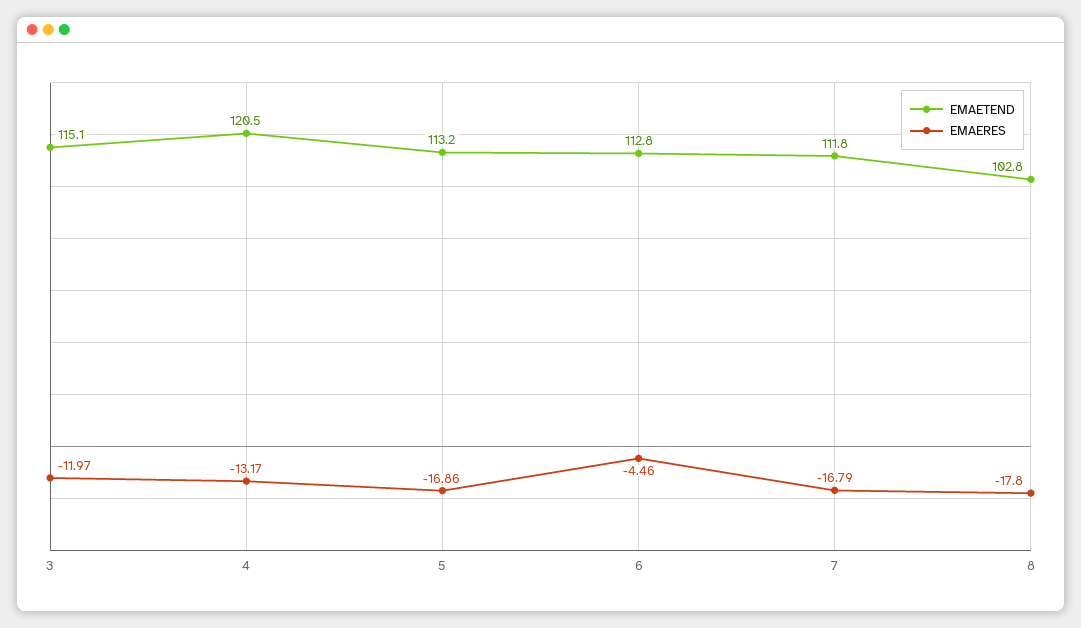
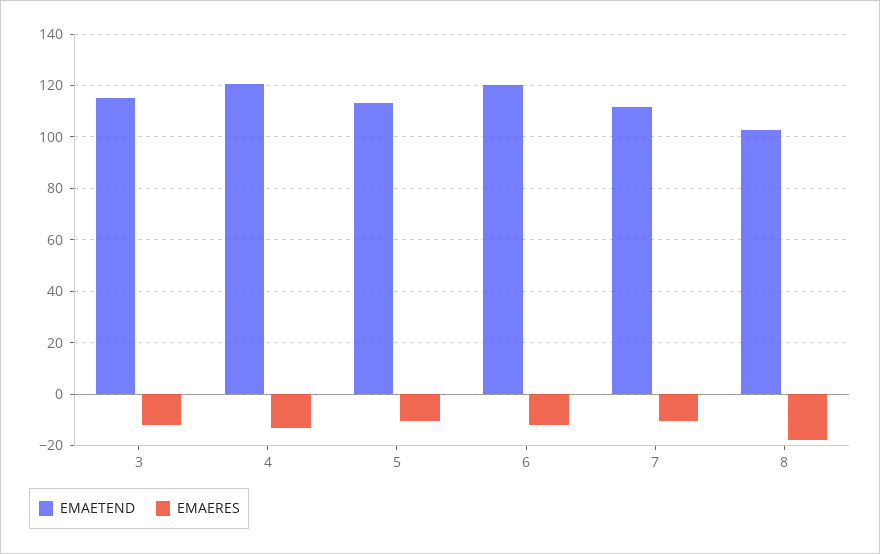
  {
    "EMAETEND": {
      "3": 115.1,
      "4": 120.5,
      "5": 113.2,
-     "6": 112.8,
+     "6": 120,
      "7": 111.8,
      "8": 102.8
    },
    "EMAERES": {
      "3": -11.97,
      "4": -13.17,
-     "5": -16.86,
+     "5": -10,
-     "6": -4.46,
+     "6": -12.5,
-     "7": -16.79,
+     "7": -10,
      "8": -17.8
    }
  }

